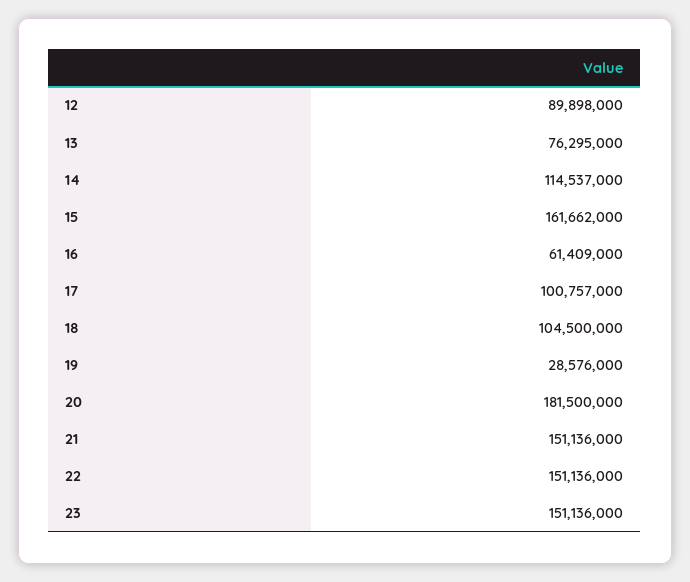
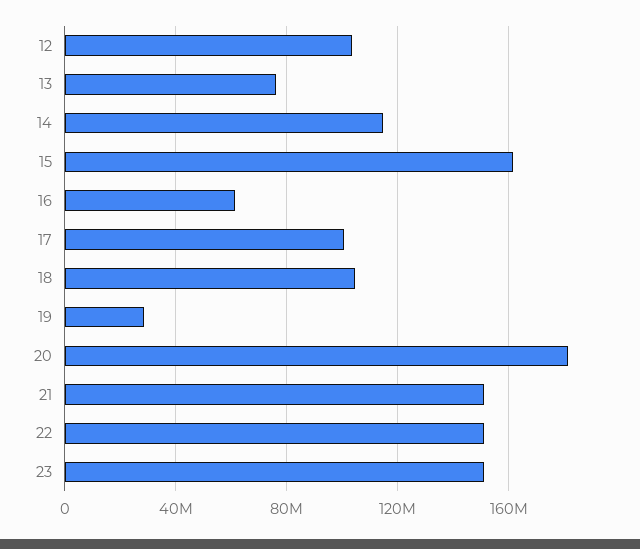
  {
-   "12": 89898000,
+   "12": 105000000,
    "13": 76295000,
    "14": 114537000,
    "15": 161662000,
    "16": 61409000,
    "17": 100757000,
    "18": 104500000,
    "19": 28576000,
    "20": 181500000,
    "21": 151136000,
    "22": 151136000,
    "23": 151136000
  }

